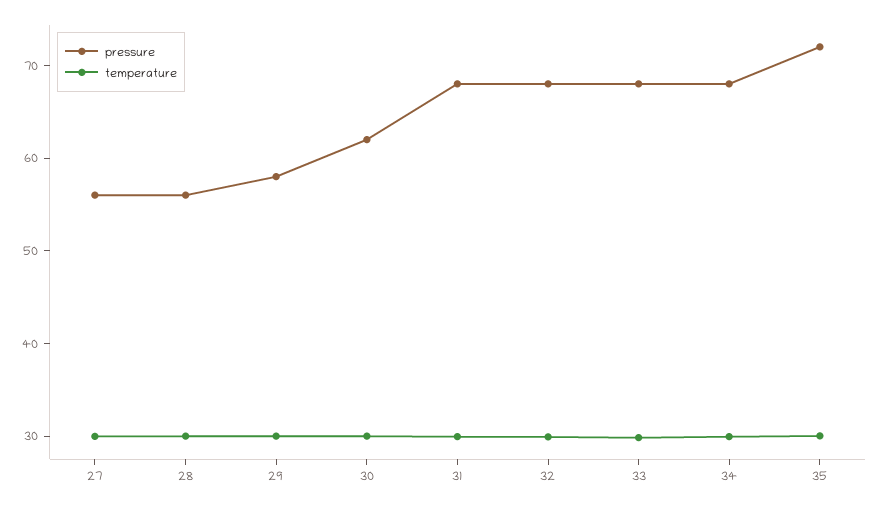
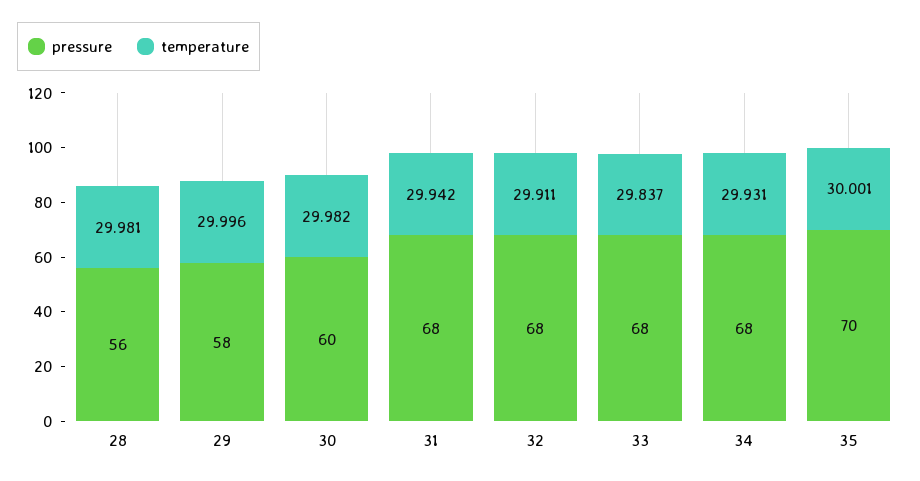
  {
    "pressure": {
-     "27": 56,
      "28": 56,
      "29": 58,
-     "30": 62,
+     "30": 60,
      "31": 68,
      "32": 68,
      "33": 68,
      "34": 68,
-     "35": 72
+     "35": 70
    },
    "temperature": {
-     "27": 30,
      "28": 29.981,
      "29": 29.996,
      "30": 29.982,
      "31": 29.942,
      "32": 29.911,
      "33": 29.837,
      "34": 29.931,
      "35": 30.001
    }
  }

